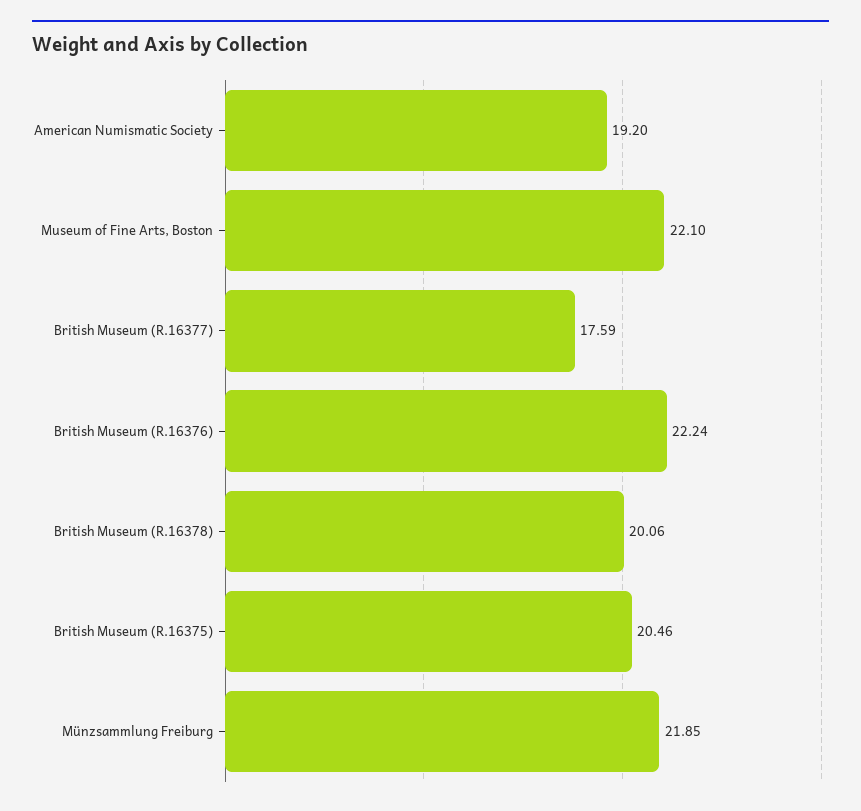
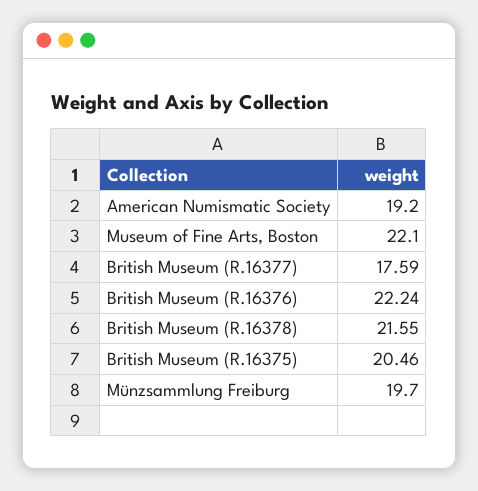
  {
    "American Numismatic Society": 19.2,
    "Museum of Fine Arts, Boston": 22.1,
    "British Museum (R.16377)": 17.59,
    "British Museum (R.16376)": 22.24,
-   "British Museum (R.16378)": 20.06,
+   "British Museum (R.16378)": 21.55,
    "British Museum (R.16375)": 20.46,
-   "Münzsammlung Freiburg": 21.85
+   "Münzsammlung Freiburg": 19.7
  }

